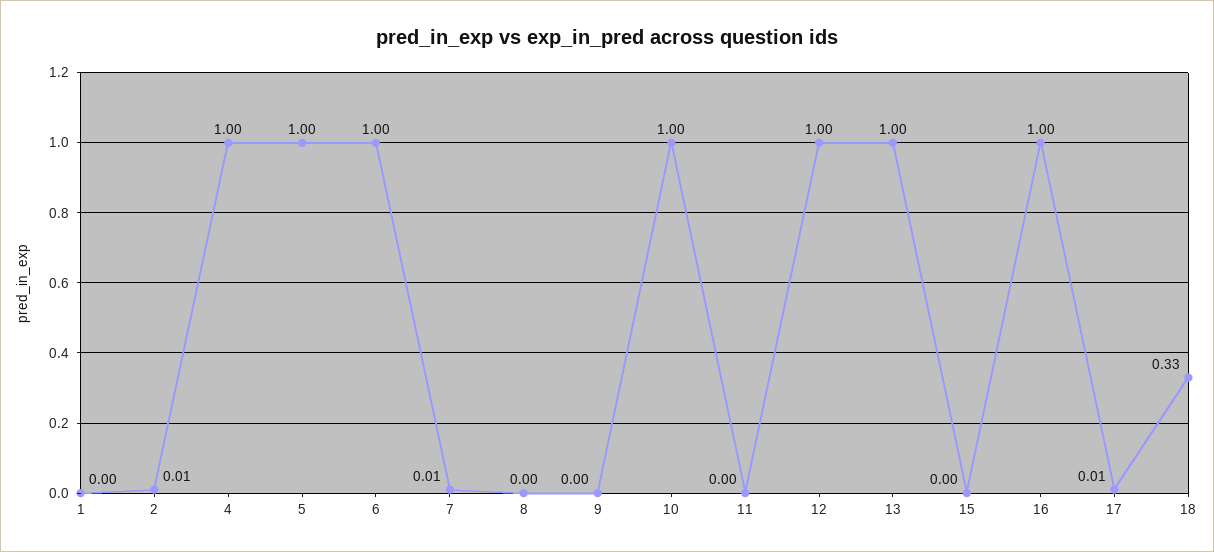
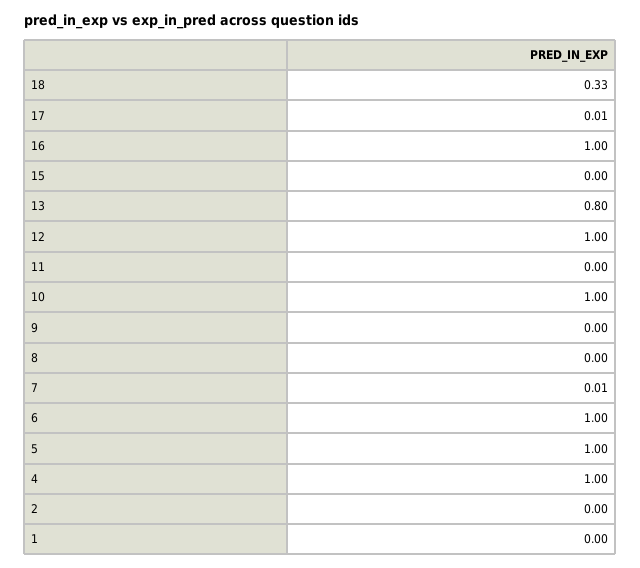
  {
    "1": 0,
-   "2": 0.01,
+   "2": 0,
    "4": 1,
    "5": 1,
    "6": 1,
    "7": 0.01,
    "8": 0,
    "9": 0,
    "10": 1,
    "11": 0,
    "12": 1,
-   "13": 1,
+   "13": 0.8,
    "15": 0,
    "16": 1,
    "17": 0.01,
    "18": 0.33
  }

